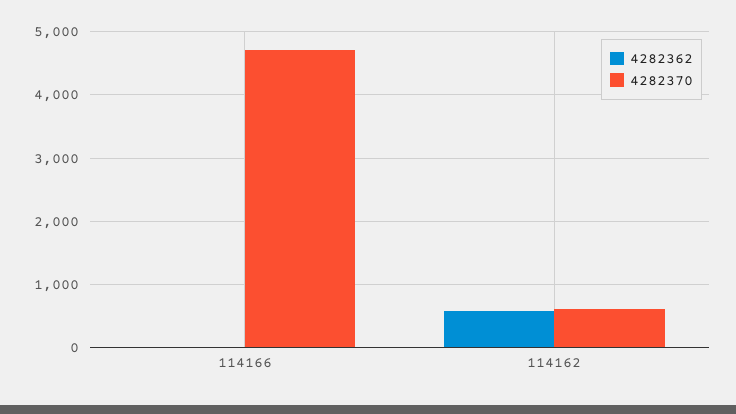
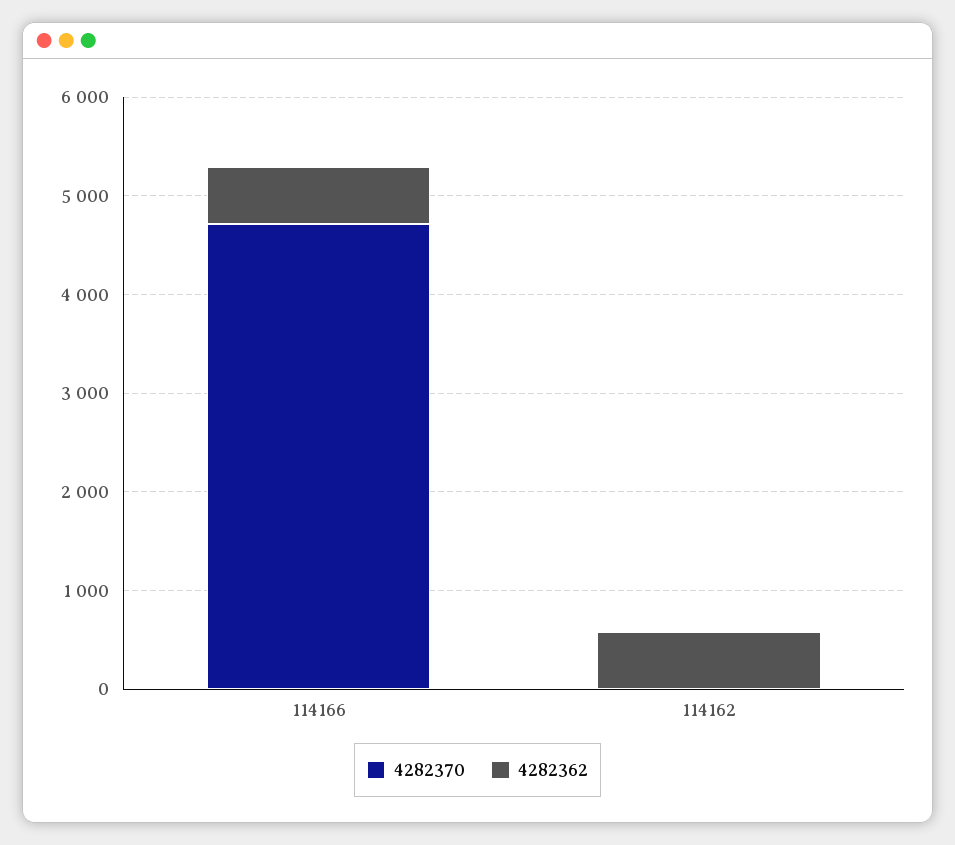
  {
    "4282362": {
-     "114166": 0,
+     "114166": 600,
      "114162": 600
    },
    "4282370": {
      "114166": 4700,
-     "114162": 600
+     "114162": 0
    }
  }

